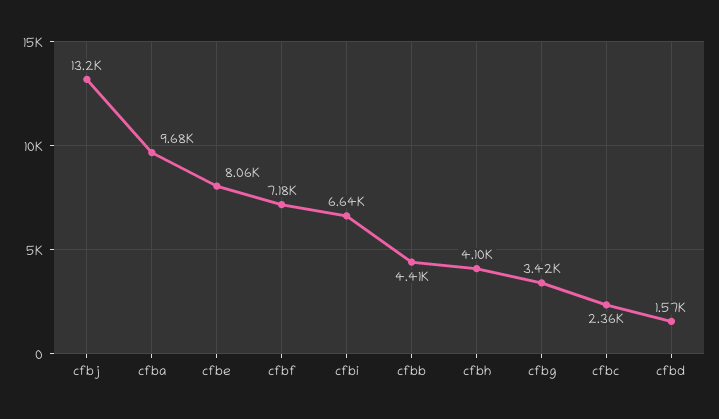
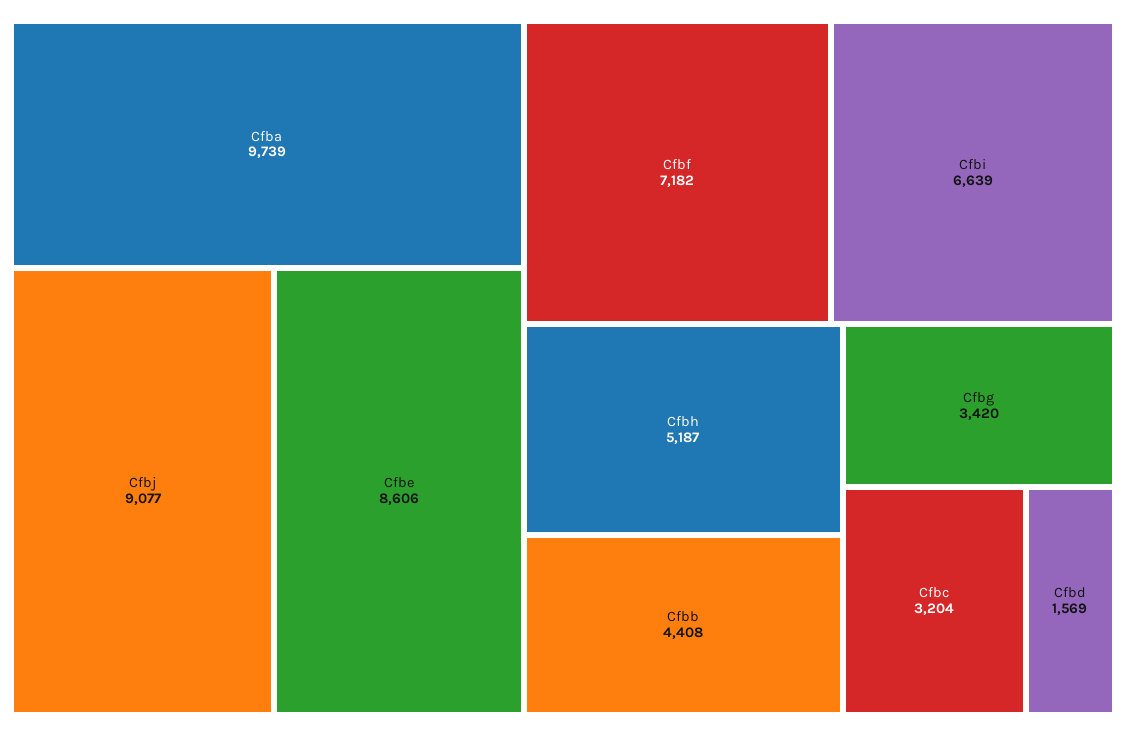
  {
-   "cfbj": 13200,
+   "cfbj": 9077,
-   "cfba": 9680,
+   "cfba": 9739,
-   "cfbe": 8060,
+   "cfbe": 8606,
    "cfbf": 7182,
    "cfbi": 6639,
    "cfbb": 4408,
-   "cfbh": 4100,
+   "cfbh": 5187,
    "cfbg": 3420,
-   "cfbc": 2360,
+   "cfbc": 3204,
    "cfbd": 1569
  }

